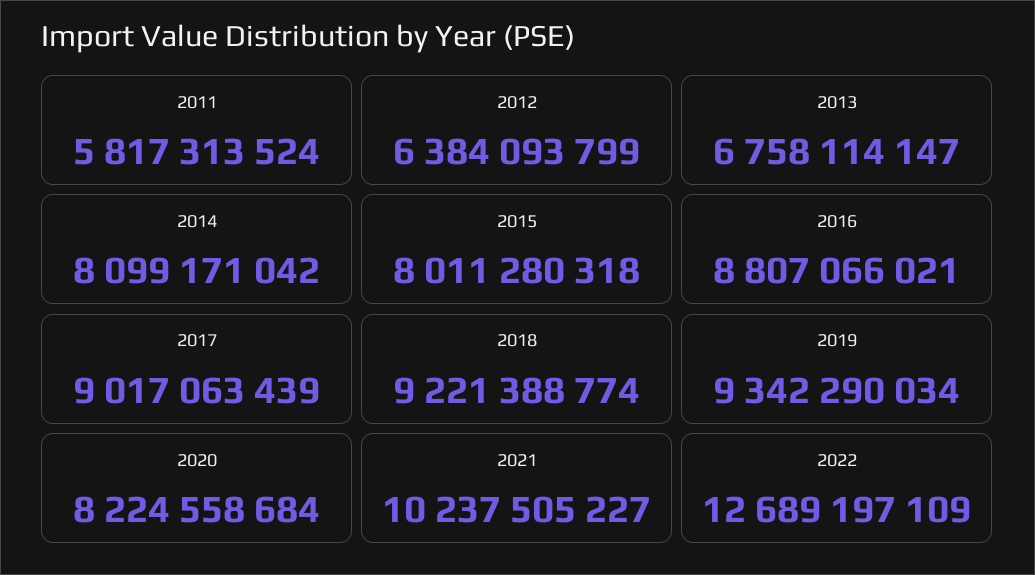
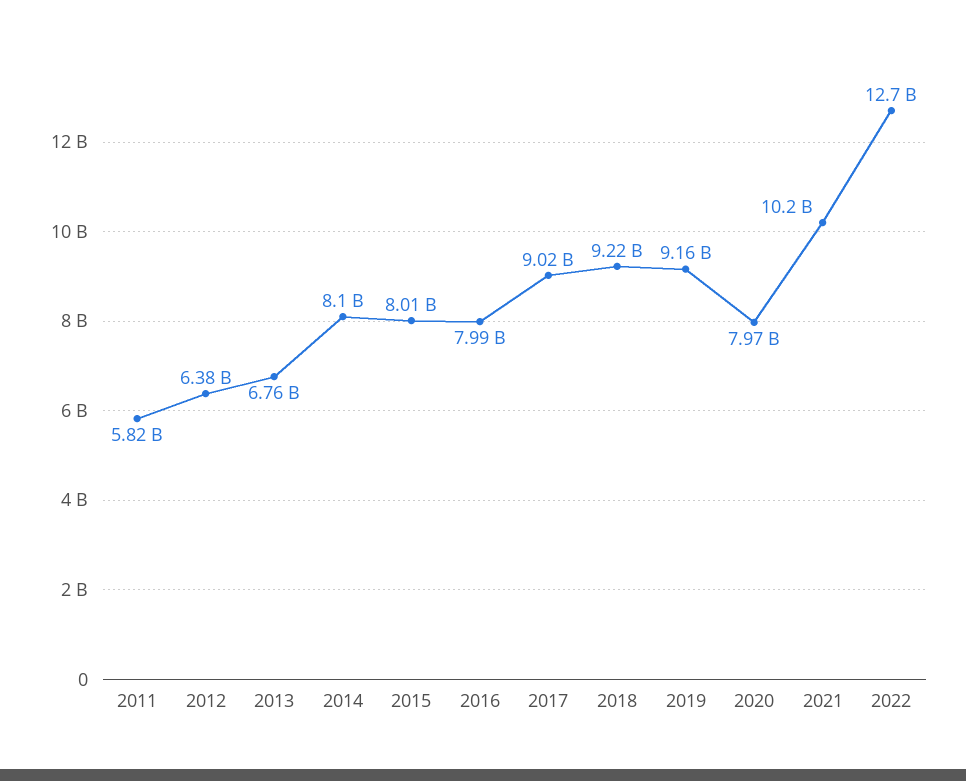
  {
    "2011": 5817313524,
    "2012": 6384093799,
    "2013": 6758114147,
    "2014": 8099171042,
    "2015": 8011280318,
-   "2016": 8807066021,
+   "2016": 7990000000,
    "2017": 9017063439,
    "2018": 9221388774,
-   "2019": 9342290034,
+   "2019": 9160000000,
-   "2020": 8224558684,
+   "2020": 7970000000,
    "2021": 10237505227,
    "2022": 12689197109
  }

